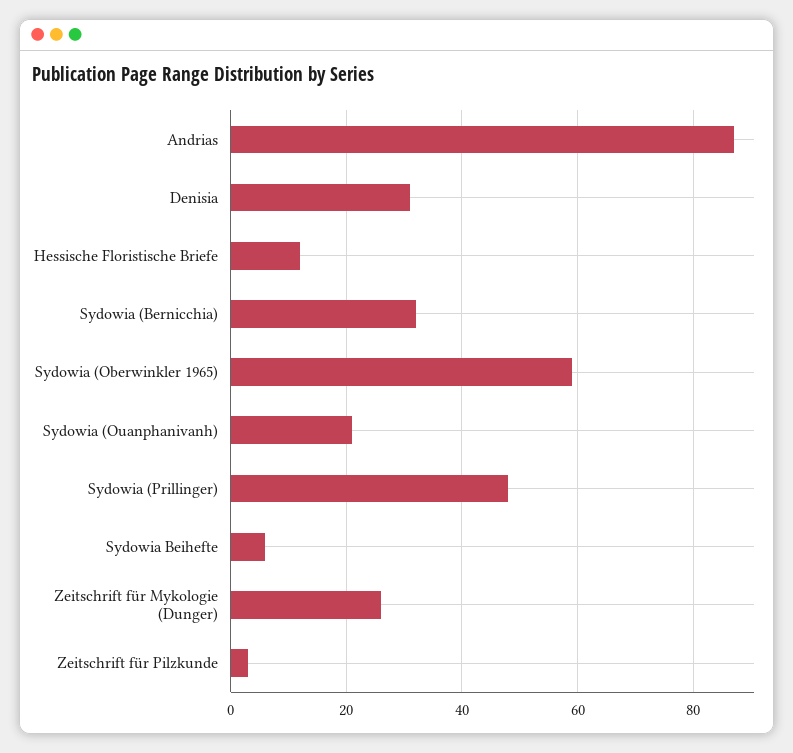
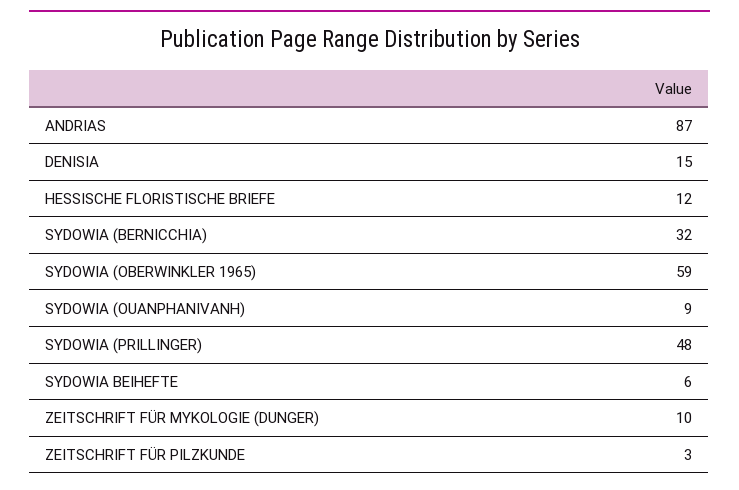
  {
    "Andrias": 87,
-   "Denisia": 30,
+   "Denisia": 15,
    "Hessische Floristische Briefe": 12,
    "Sydowia (Bernicchia)": 32,
    "Sydowia (Oberwinkler 1965)": 59,
-   "Sydowia (Ouanphanivanh)": 20,
+   "Sydowia (Ouanphanivanh)": 9,
    "Sydowia (Prillinger)": 48,
    "Sydowia Beihefte": 6,
-   "Zeitschrift für Mykologie (Dunger)": 25,
+   "Zeitschrift für Mykologie (Dunger)": 10,
    "Zeitschrift für Pilzkunde": 3
  }

